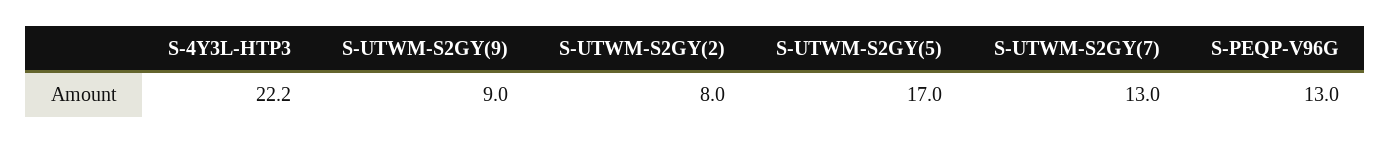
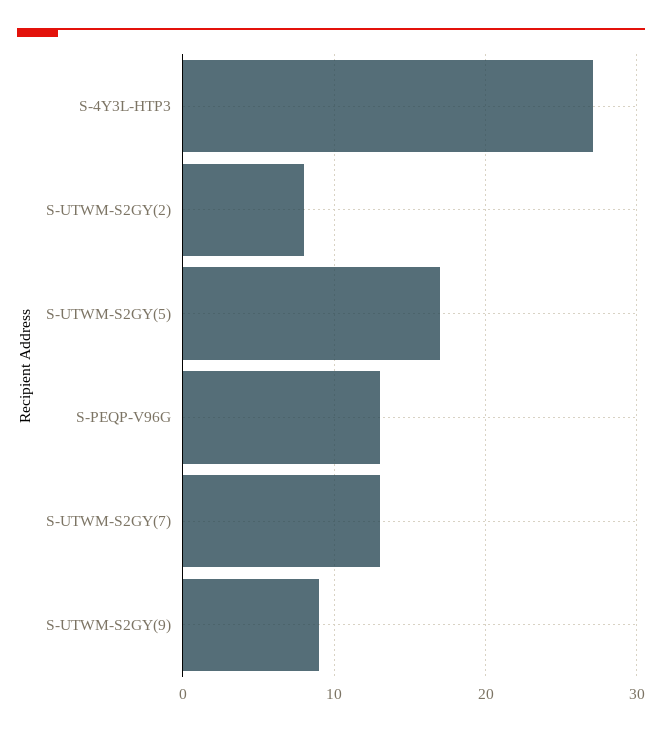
  {
-   "S-4Y3L-HTP3": 22.2,
+   "S-4Y3L-HTP3": 27,
    "S-UTWM-S2GY(9)": 9,
    "S-UTWM-S2GY(2)": 8,
    "S-UTWM-S2GY(5)": 17,
    "S-UTWM-S2GY(7)": 13,
    "S-PEQP-V96G": 13
  }

